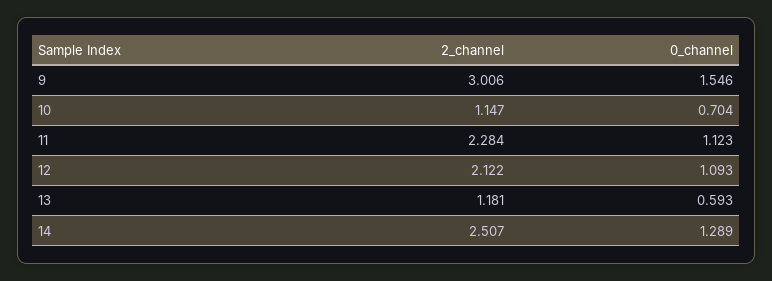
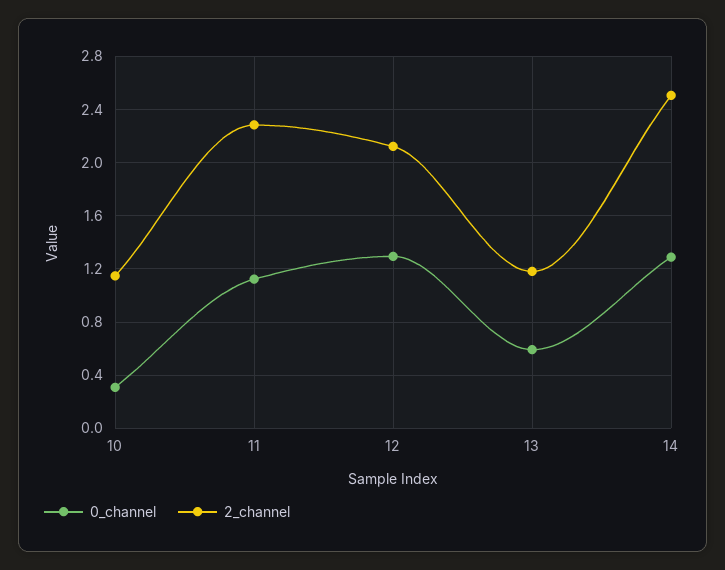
  {
    "2_channel": {
-     "9": 3.006,
      "10": 1.147,
      "11": 2.284,
      "12": 2.122,
      "13": 1.181,
      "14": 2.507
    },
    "0_channel": {
-     "9": 1.546,
-     "10": 0.704,
+     "10": 0.3,
      "11": 1.123,
-     "12": 1.093,
+     "12": 1.3,
      "13": 0.593,
      "14": 1.289
    }
  }

